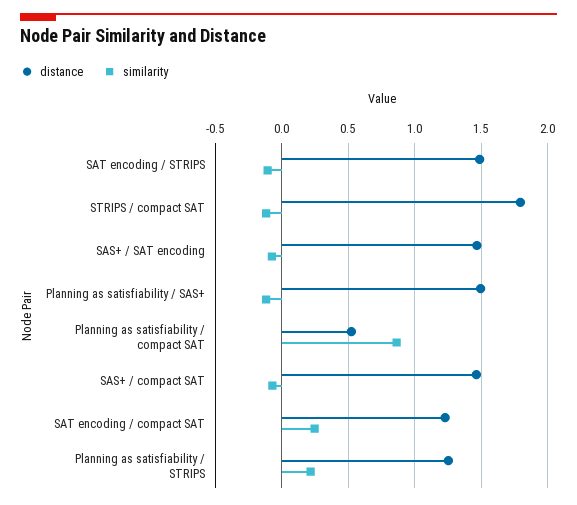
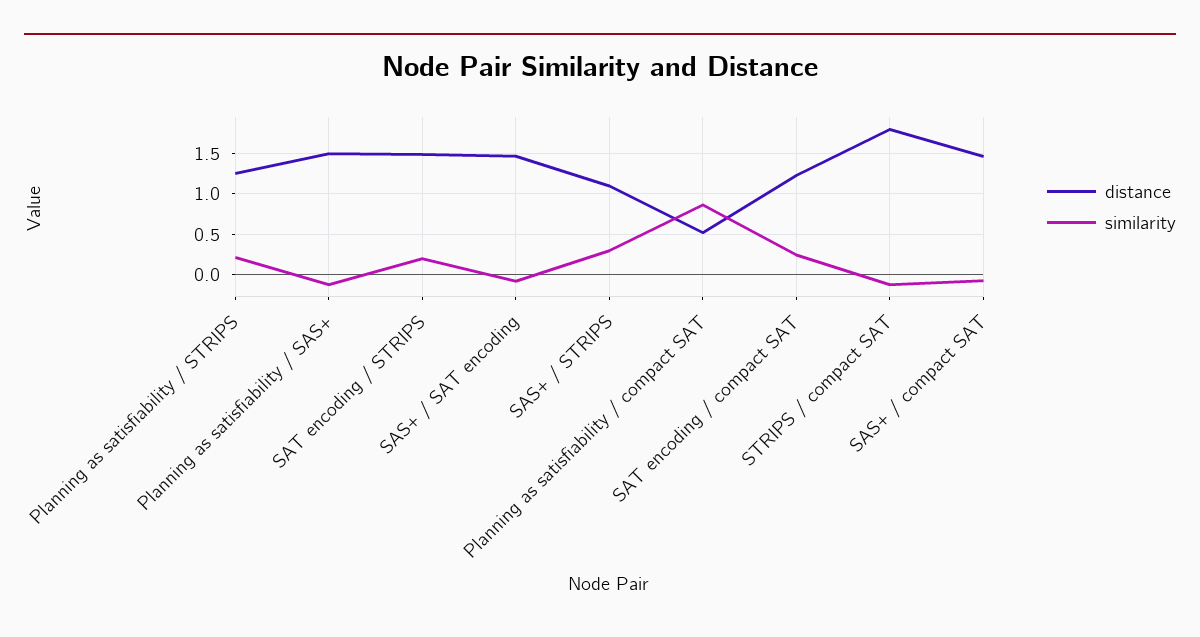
  {
    "distance": {
      "SAT encoding / STRIPS": 1.5,
      "STRIPS / compact SAT": 1.8,
      "SAS+ / SAT encoding": 1.45,
      "Planning as satisfiability / SAS+": 1.5,
      "Planning as satisfiability / compact SAT": 0.5,
      "SAS+ / compact SAT": 1.45,
      "SAT encoding / compact SAT": 1.25,
-     "Planning as satisfiability / STRIPS": 1.25
+     "Planning as satisfiability / STRIPS": 1.25,
+     "SAS+ / STRIPS": 1.1
    },
    "similarity": {
-     "SAT encoding / STRIPS": -0.1,
+     "SAT encoding / STRIPS": 0.2,
      "STRIPS / compact SAT": -0.1,
      "SAS+ / SAT encoding": -0.1,
      "Planning as satisfiability / SAS+": -0.1,
      "Planning as satisfiability / compact SAT": 0.85,
      "SAS+ / compact SAT": -0.05,
      "SAT encoding / compact SAT": 0.25,
-     "Planning as satisfiability / STRIPS": 0.2
+     "Planning as satisfiability / STRIPS": 0.2,
+     "SAS+ / STRIPS": 0.3
    }
  }

